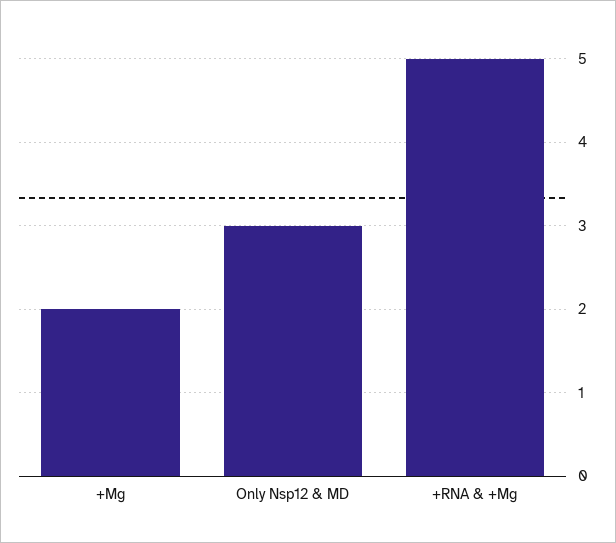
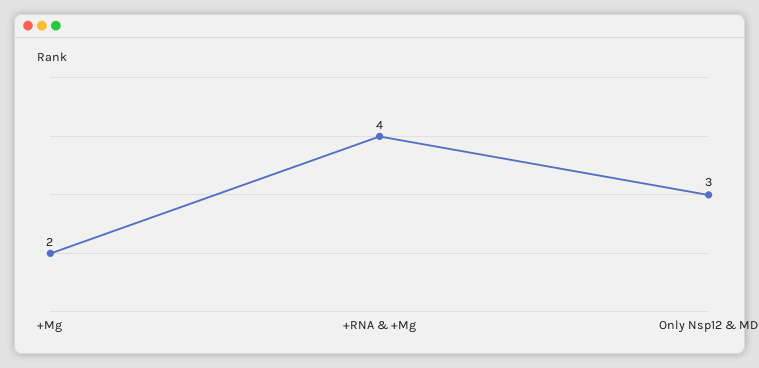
  {
    "+Mg": 2,
    "Only Nsp12 & MD": 3,
-   "+RNA & +Mg": 5
+   "+RNA & +Mg": 4
  }

